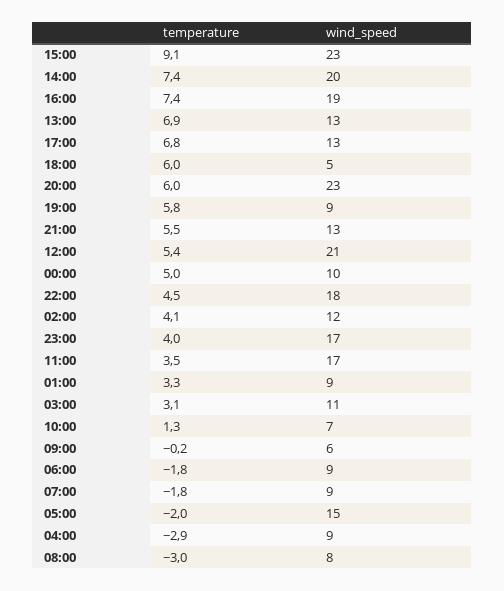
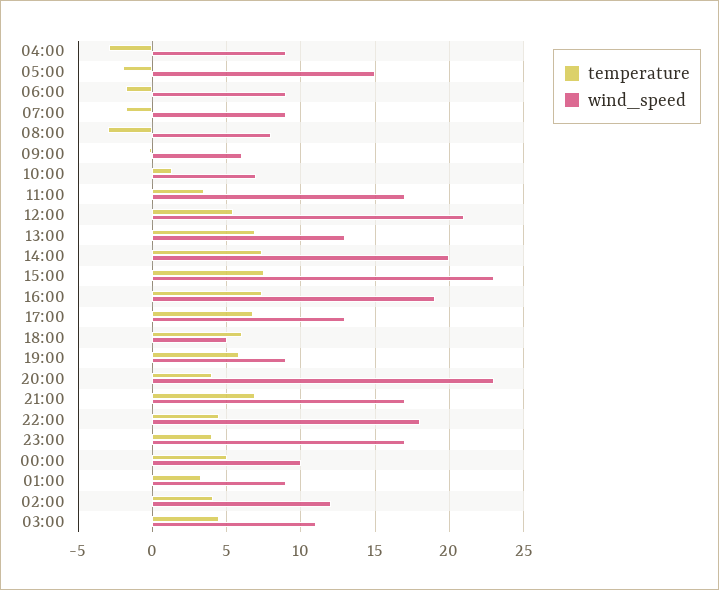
  {
    "temperature": {
-     "15:00": 9.1,
+     "15:00": 7.5,
      "14:00": 7.4,
      "16:00": 7.4,
      "13:00": 6.9,
      "17:00": 6.8,
      "18:00": 6,
-     "20:00": 6,
+     "20:00": 4,
      "19:00": 5.8,
-     "21:00": 5.5,
+     "21:00": 7,
      "12:00": 5.4,
      "00:00": 5,
      "22:00": 4.5,
      "02:00": 4.1,
      "23:00": 4,
      "11:00": 3.5,
      "01:00": 3.3,
-     "03:00": 3.1,
+     "03:00": 4.5,
      "10:00": 1.3,
      "09:00": -0.2,
      "06:00": -1.8,
      "07:00": -1.8,
      "05:00": -2,
      "04:00": -2.9,
      "08:00": -3
    },
    "wind_speed": {
      "15:00": 23,
      "14:00": 20,
      "16:00": 19,
      "13:00": 13,
      "17:00": 13,
      "18:00": 5,
      "20:00": 23,
      "19:00": 9,
-     "21:00": 13,
+     "21:00": 17,
      "12:00": 21,
      "00:00": 10,
      "22:00": 18,
      "02:00": 12,
      "23:00": 17,
      "11:00": 17,
      "01:00": 9,
      "03:00": 11,
      "10:00": 7,
      "09:00": 6,
      "06:00": 9,
      "07:00": 9,
      "05:00": 15,
      "04:00": 9,
      "08:00": 8
    }
  }

